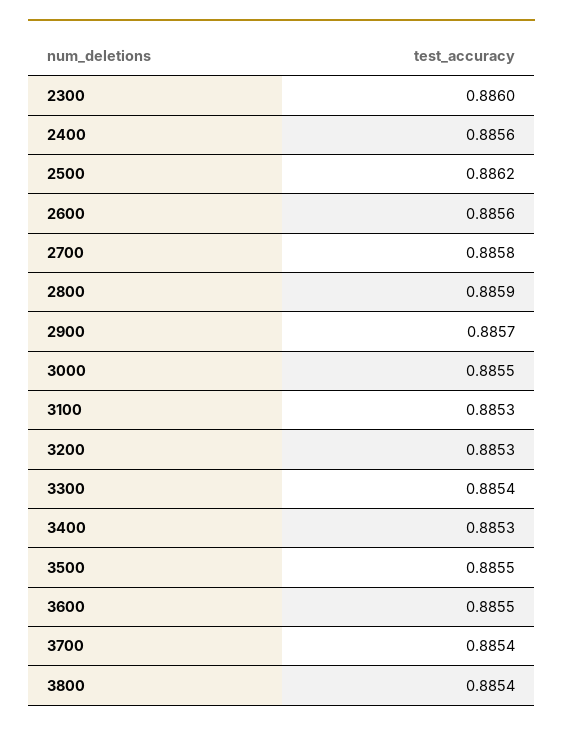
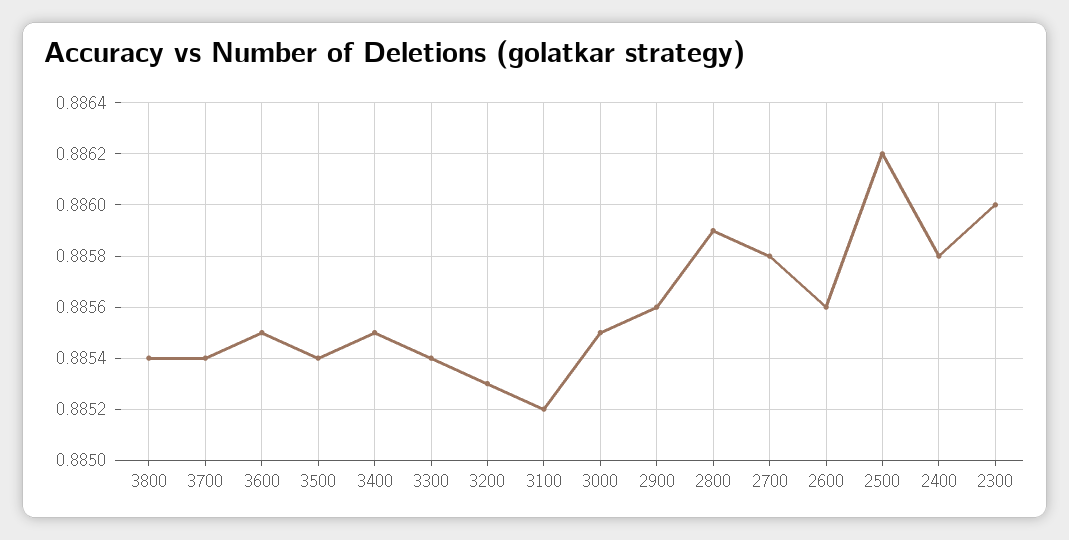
  {
    "2300": 0.886,
-   "2400": 0.8856,
+   "2400": 0.8858,
    "2500": 0.8862,
    "2600": 0.8856,
    "2700": 0.8858,
    "2800": 0.8859,
-   "2900": 0.8857,
+   "2900": 0.8856,
    "3000": 0.8855,
-   "3100": 0.8853,
+   "3100": 0.8852,
    "3200": 0.8853,
    "3300": 0.8854,
-   "3400": 0.8853,
+   "3400": 0.8855,
-   "3500": 0.8855,
+   "3500": 0.8854,
    "3600": 0.8855,
    "3700": 0.8854,
    "3800": 0.8854
  }

